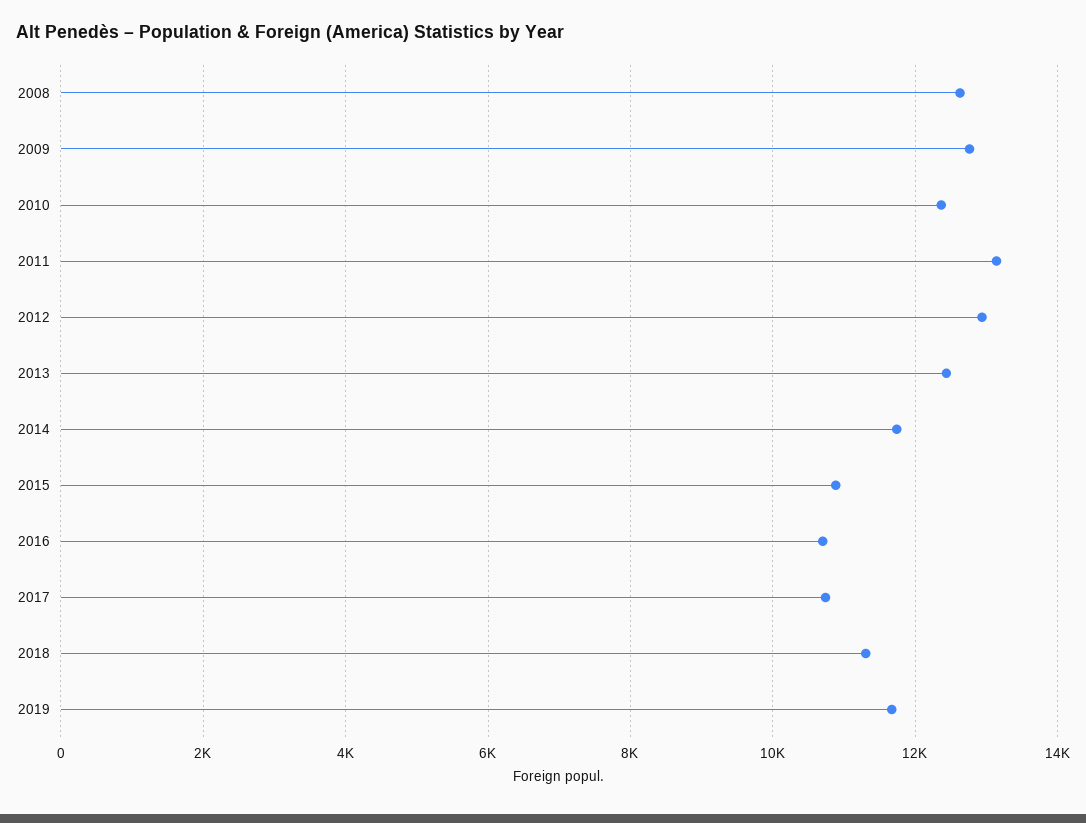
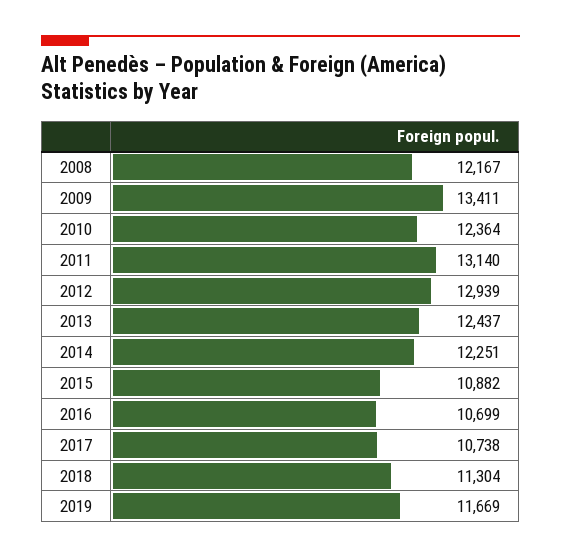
  {
-   "2008": 12600,
+   "2008": 12167,
-   "2009": 12800,
+   "2009": 13411,
    "2010": 12364,
    "2011": 13140,
    "2012": 12939,
    "2013": 12437,
-   "2014": 11800,
+   "2014": 12251,
    "2015": 10882,
    "2016": 10699,
    "2017": 10738,
    "2018": 11304,
    "2019": 11669
  }

